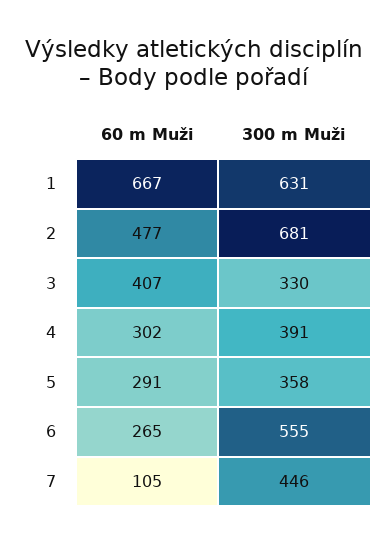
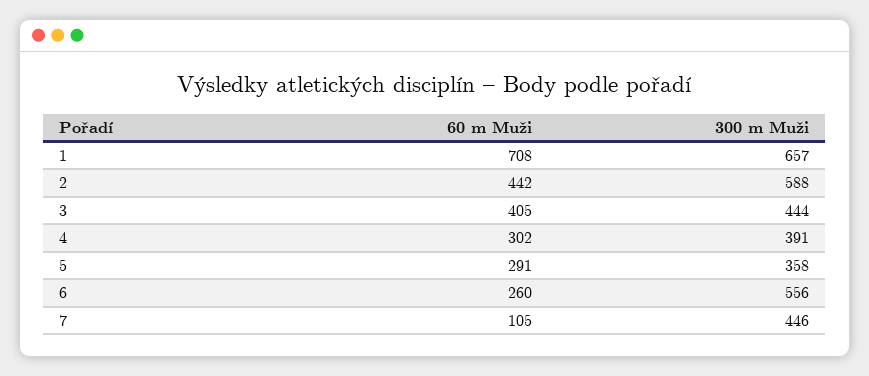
  {
    "60 m Muži": {
-     "1": 667,
+     "1": 708,
-     "2": 477,
+     "2": 442,
-     "3": 407,
+     "3": 405,
      "4": 302,
      "5": 291,
-     "6": 265,
+     "6": 260,
      "7": 105
    },
    "300 m Muži": {
-     "1": 631,
+     "1": 657,
-     "2": 681,
+     "2": 588,
-     "3": 330,
+     "3": 444,
      "4": 391,
      "5": 358,
-     "6": 555,
+     "6": 556,
      "7": 446
    }
  }

